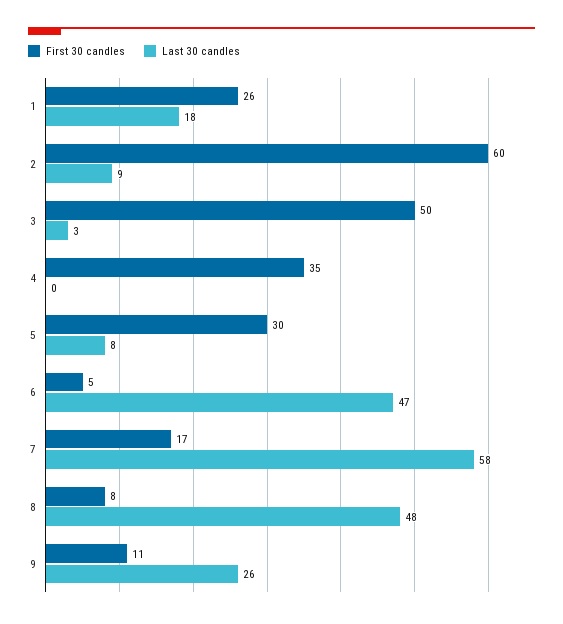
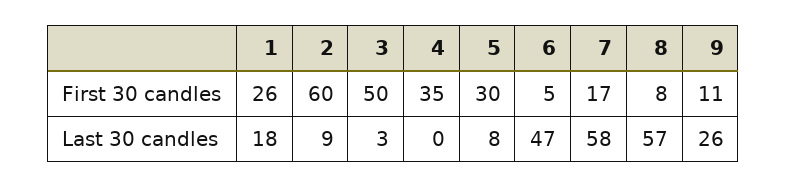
  {
    "First 30 candles": {
      "1": 26,
      "2": 60,
      "3": 50,
      "4": 35,
      "5": 30,
      "6": 5,
      "7": 17,
      "8": 8,
      "9": 11
    },
    "Last 30 candles": {
      "1": 18,
      "2": 9,
      "3": 3,
      "4": 0,
      "5": 8,
      "6": 47,
      "7": 58,
-     "8": 48,
+     "8": 57,
      "9": 26
    }
  }

